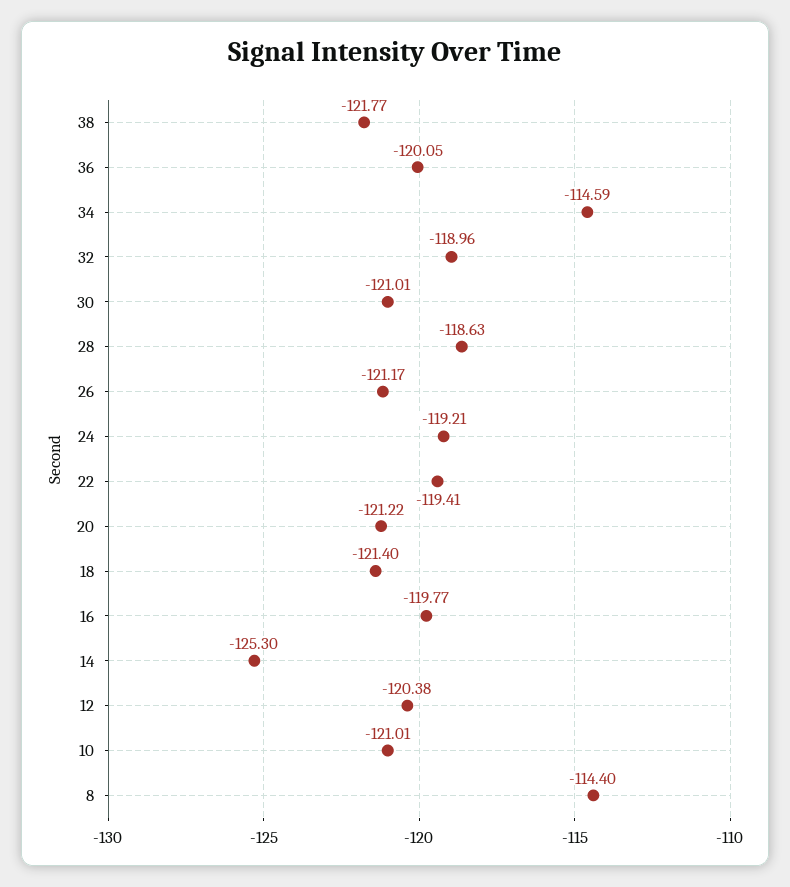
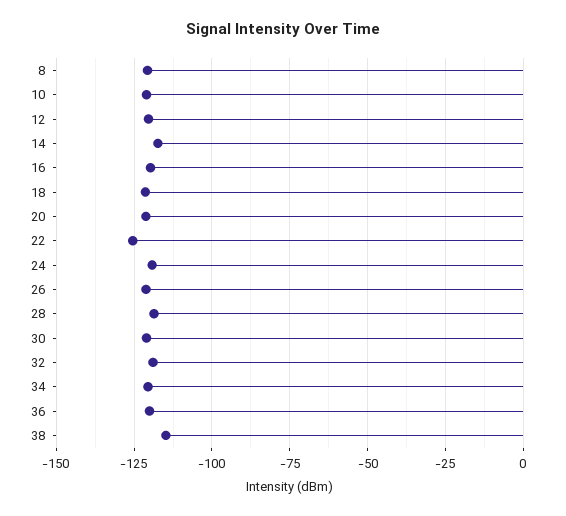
  {
-   "38": -121.77,
+   "38": -115,
    "36": -120.05,
-   "34": -114.59,
+   "34": -120,
    "32": -118.96,
    "30": -121.01,
    "28": -118.63,
    "26": -121.17,
    "24": -119.21,
-   "22": -119.41,
+   "22": -125,
    "20": -121.22,
    "18": -121.4,
    "16": -119.77,
-   "14": -125.3,
+   "14": -117.5,
    "12": -120.38,
    "10": -121.01,
-   "8": -114.4
+   "8": -120
  }

